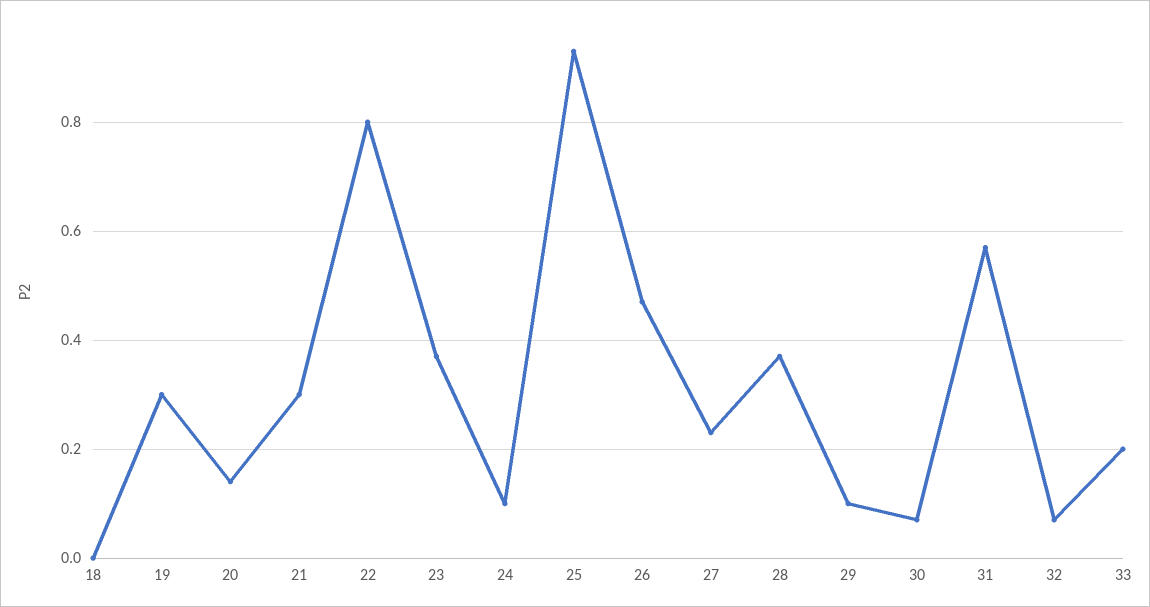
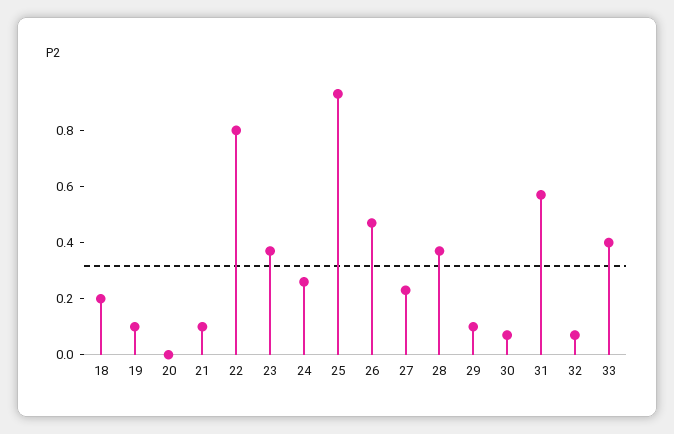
  {
-   "18": 0,
+   "18": 0.2,
-   "19": 0.3,
+   "19": 0.1,
-   "20": 0.15,
+   "20": 0,
-   "21": 0.3,
+   "21": 0.1,
    "22": 0.8,
    "23": 0.35,
-   "24": 0.1,
+   "24": 0.25,
    "25": 0.95,
    "26": 0.45,
    "27": 0.25,
    "28": 0.35,
    "29": 0.1,
    "30": 0.05,
    "31": 0.55,
    "32": 0.05,
-   "33": 0.2
+   "33": 0.4
  }

